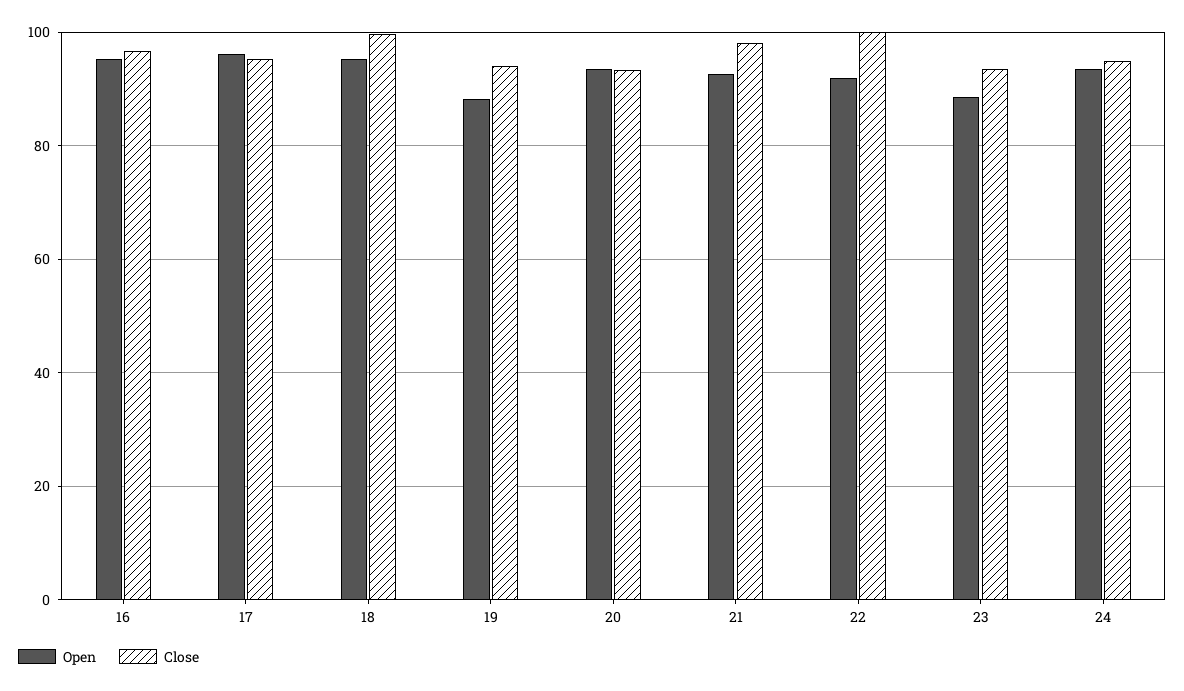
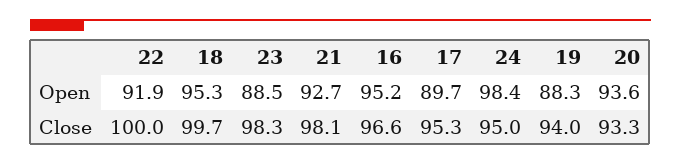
  {
    "Open": {
      "16": 95.2,
-     "17": 96,
+     "17": 89.7,
      "18": 95.3,
      "19": 88.3,
      "20": 93.6,
      "21": 92.7,
      "22": 91.9,
      "23": 88.5,
-     "24": 94
+     "24": 98.4
    },
    "Close": {
      "16": 96.6,
      "17": 95.3,
      "18": 99.7,
      "19": 94,
      "20": 93.3,
      "21": 98.1,
      "22": 100,
-     "23": 94,
+     "23": 98.3,
      "24": 95
    }
  }

